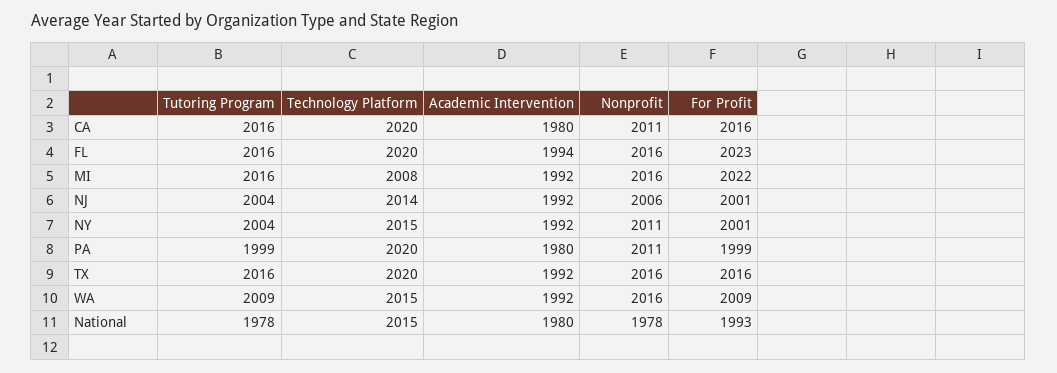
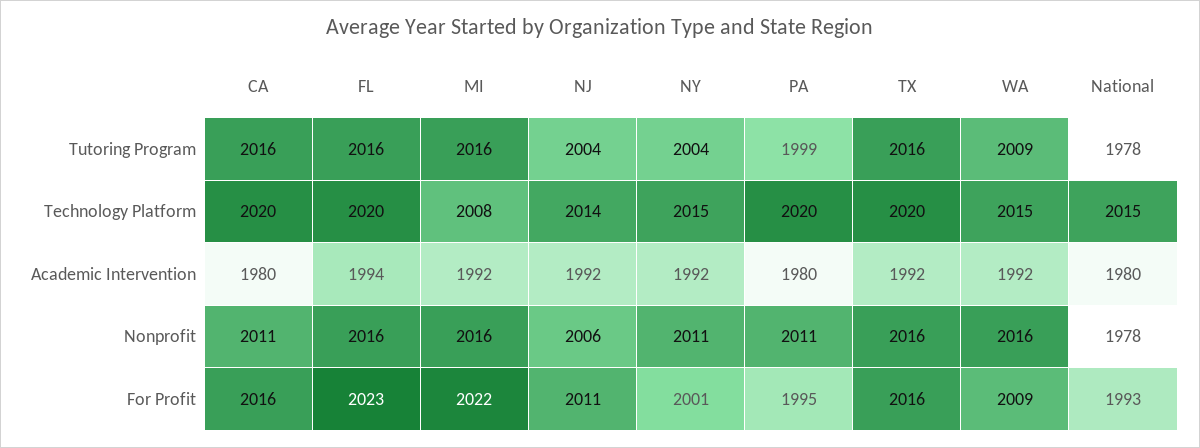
  {
    "Tutoring Program": {
      "CA": 2016,
      "FL": 2016,
      "MI": 2016,
      "NJ": 2004,
      "NY": 2004,
      "PA": 1999,
      "TX": 2016,
      "WA": 2009,
      "National": 1978
    },
    "Technology Platform": {
      "CA": 2020,
      "FL": 2020,
      "MI": 2008,
      "NJ": 2014,
      "NY": 2015,
      "PA": 2020,
      "TX": 2020,
      "WA": 2015,
      "National": 2015
    },
    "Academic Intervention": {
      "CA": 1980,
      "FL": 1994,
      "MI": 1992,
      "NJ": 1992,
      "NY": 1992,
      "PA": 1980,
      "TX": 1992,
      "WA": 1992,
      "National": 1980
    },
    "Nonprofit": {
      "CA": 2011,
      "FL": 2016,
      "MI": 2016,
      "NJ": 2006,
      "NY": 2011,
      "PA": 2011,
      "TX": 2016,
      "WA": 2016,
      "National": 1978
    },
    "For Profit": {
      "CA": 2016,
      "FL": 2023,
      "MI": 2022,
-     "NJ": 2001,
+     "NJ": 2011,
      "NY": 2001,
-     "PA": 1999,
+     "PA": 1995,
      "TX": 2016,
      "WA": 2009,
      "National": 1993
    }
  }

